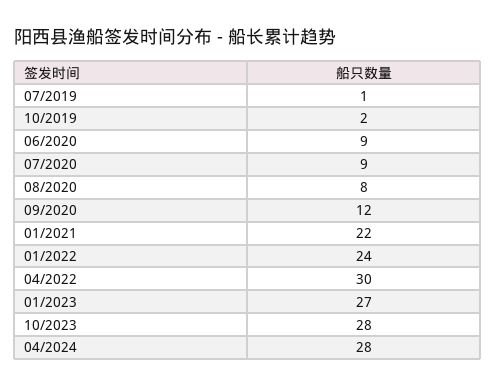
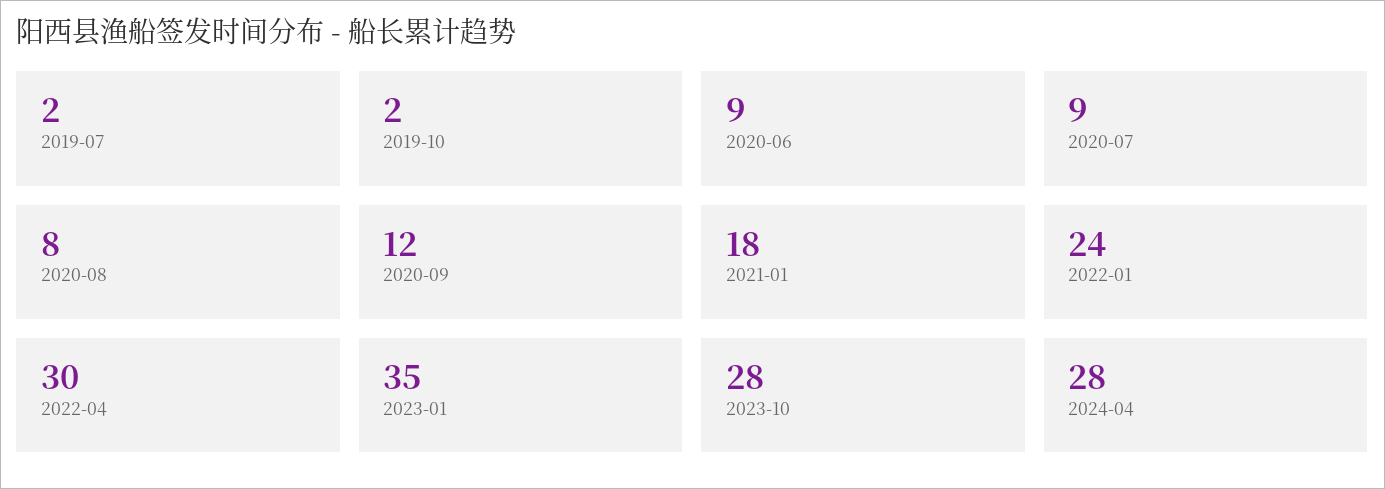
  {
-   "07/2019": 1,
+   "07/2019": 2,
    "10/2019": 2,
    "06/2020": 9,
    "07/2020": 9,
    "08/2020": 8,
    "09/2020": 12,
-   "01/2021": 22,
+   "01/2021": 18,
    "01/2022": 24,
    "04/2022": 30,
-   "01/2023": 27,
+   "01/2023": 35,
    "10/2023": 28,
    "04/2024": 28
  }

